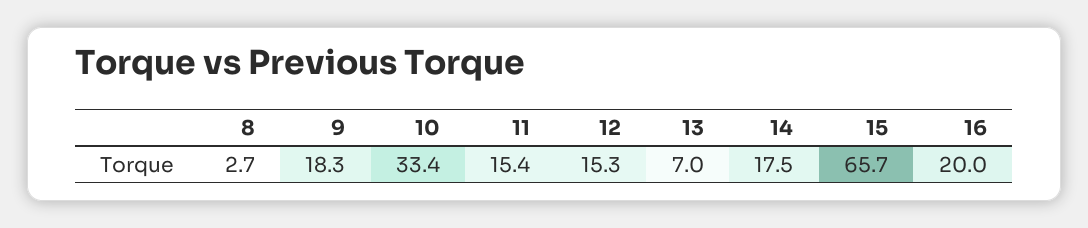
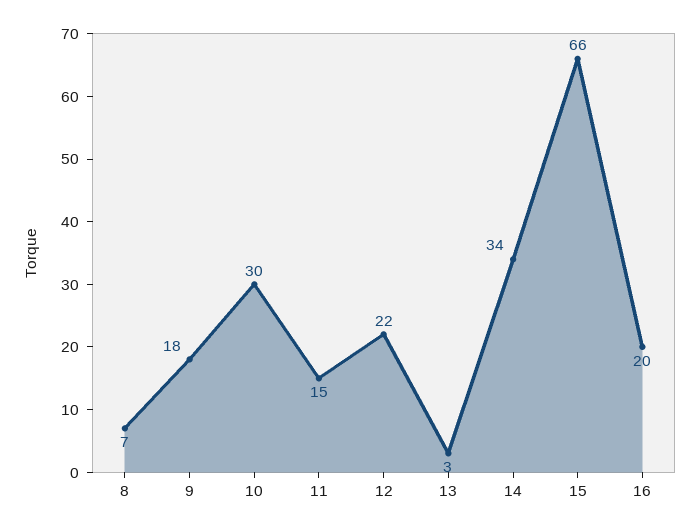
  {
-   "8": 2.7,
+   "8": 7,
    "9": 18.3,
-   "10": 33.4,
+   "10": 30,
    "11": 15.4,
-   "12": 15.3,
+   "12": 22,
-   "13": 7,
+   "13": 3,
-   "14": 17.5,
+   "14": 34,
    "15": 65.7,
    "16": 20
  }

